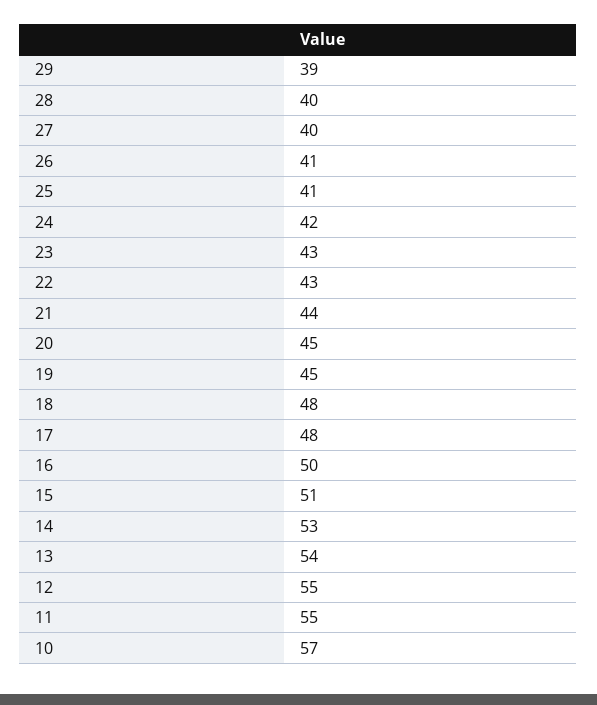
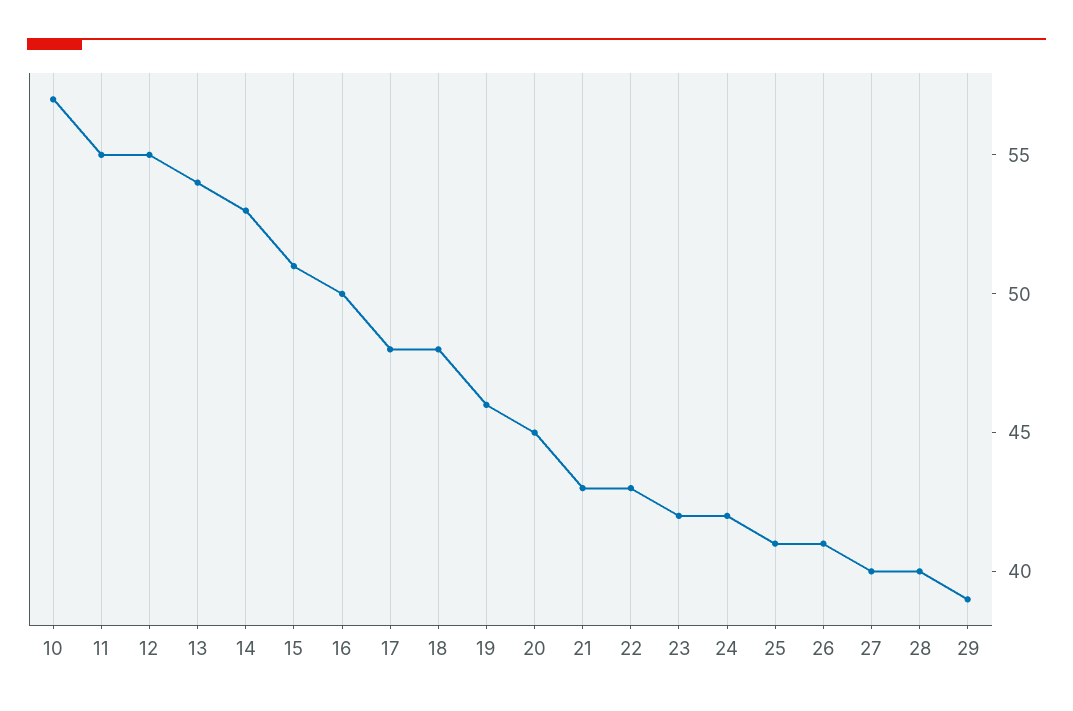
  {
    "29": 39,
    "28": 40,
    "27": 40,
    "26": 41,
    "25": 41,
    "24": 42,
-   "23": 43,
+   "23": 42,
    "22": 43,
-   "21": 44,
+   "21": 43,
    "20": 45,
-   "19": 45,
+   "19": 46,
    "18": 48,
    "17": 48,
    "16": 50,
    "15": 51,
    "14": 53,
    "13": 54,
    "12": 55,
    "11": 55,
    "10": 57
  }

